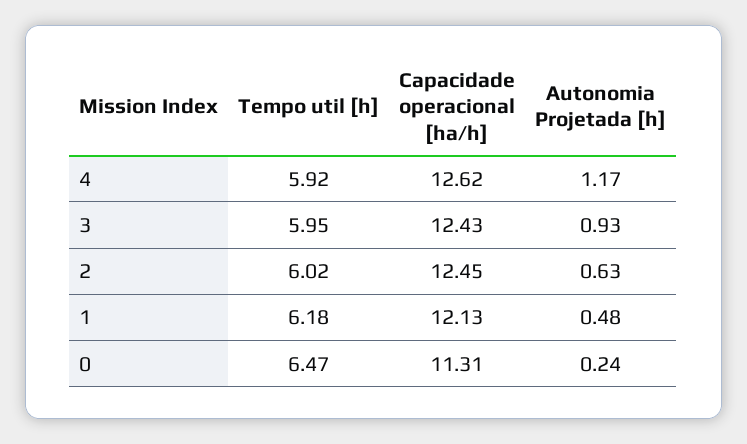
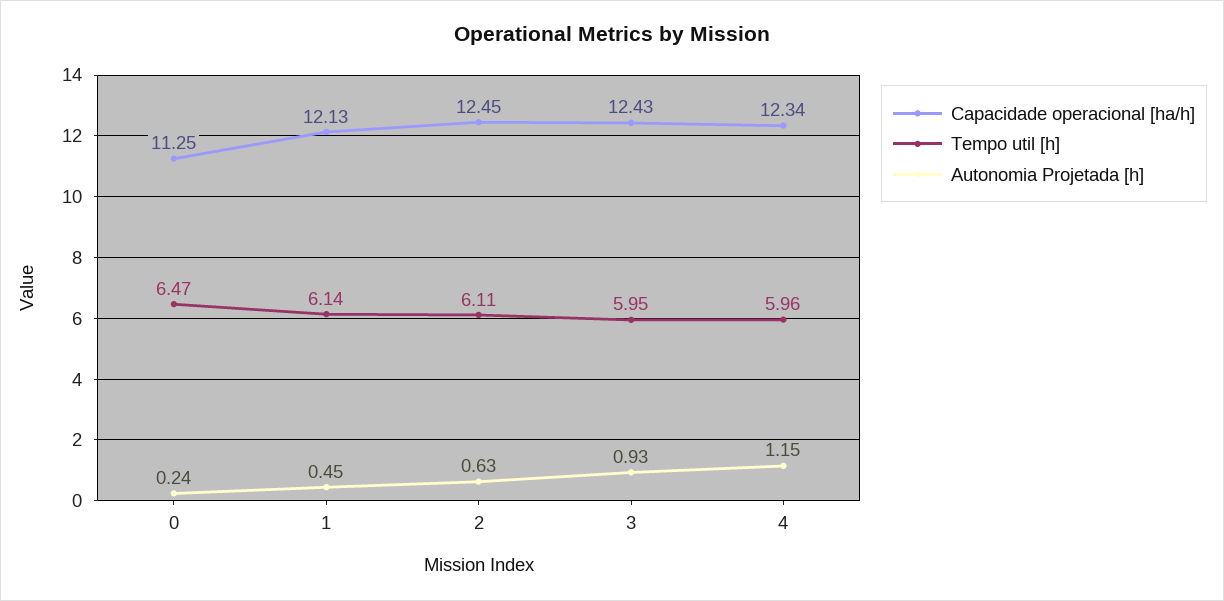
  {
    "Tempo util [h]": {
-     "4": 5.92,
+     "4": 5.96,
      "3": 5.95,
-     "2": 6.02,
+     "2": 6.11,
-     "1": 6.18,
+     "1": 6.14,
      "0": 6.47
    },
    "Capacidade operacional [ha/h]": {
-     "4": 12.62,
+     "4": 12.34,
      "3": 12.43,
      "2": 12.45,
      "1": 12.13,
-     "0": 11.31
+     "0": 11.25
    },
    "Autonomia Projetada [h]": {
-     "4": 1.17,
+     "4": 1.15,
      "3": 0.93,
      "2": 0.63,
-     "1": 0.48,
+     "1": 0.45,
      "0": 0.24
    }
  }

